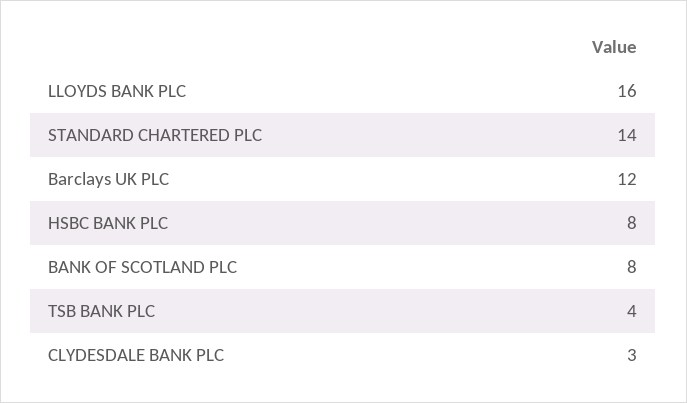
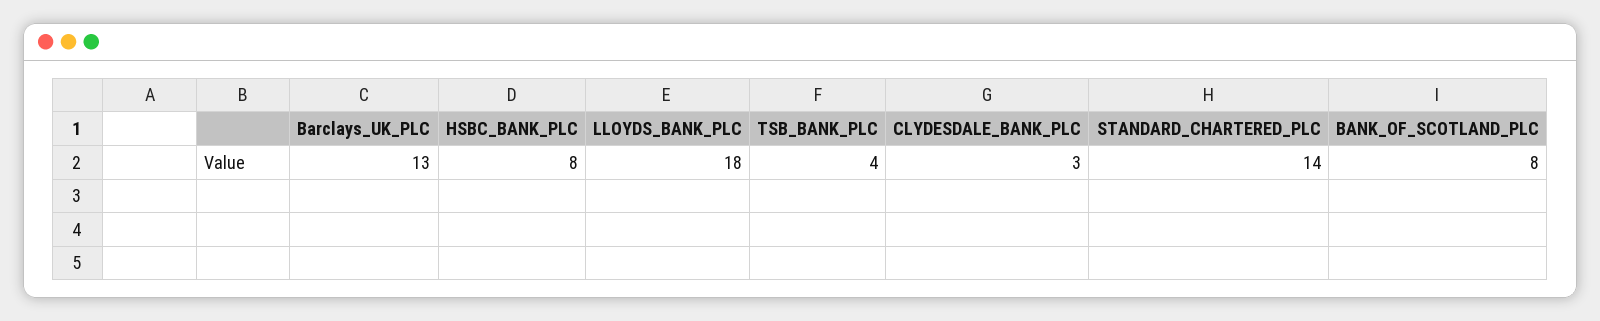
  {
-   "LLOYDS BANK PLC": 16,
+   "LLOYDS BANK PLC": 18,
    "STANDARD CHARTERED PLC": 14,
-   "Barclays UK PLC": 12,
+   "Barclays UK PLC": 13,
    "HSBC BANK PLC": 8,
    "BANK OF SCOTLAND PLC": 8,
    "TSB BANK PLC": 4,
    "CLYDESDALE BANK PLC": 3
  }

